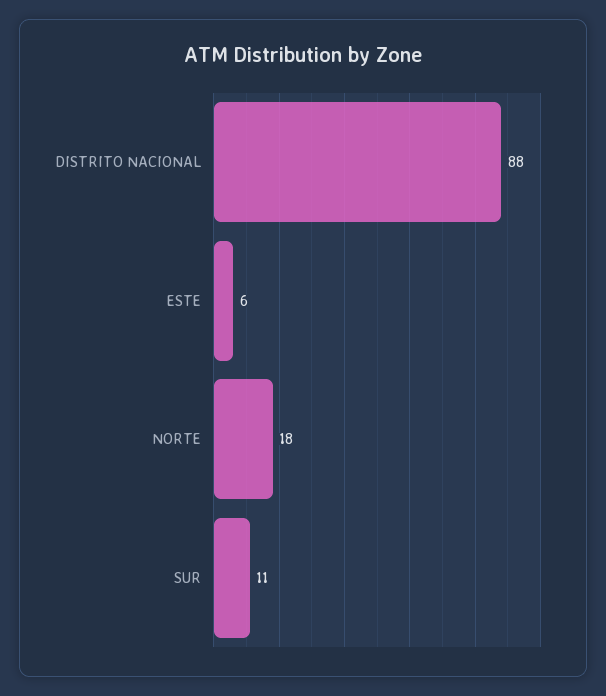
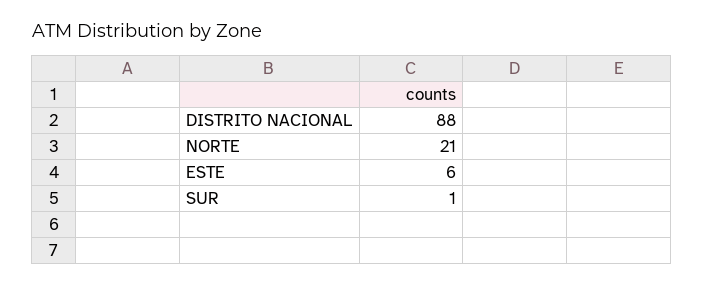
  {
    "DISTRITO NACIONAL": 88,
    "ESTE": 6,
-   "NORTE": 18,
+   "NORTE": 21,
-   "SUR": 11
+   "SUR": 1
  }

